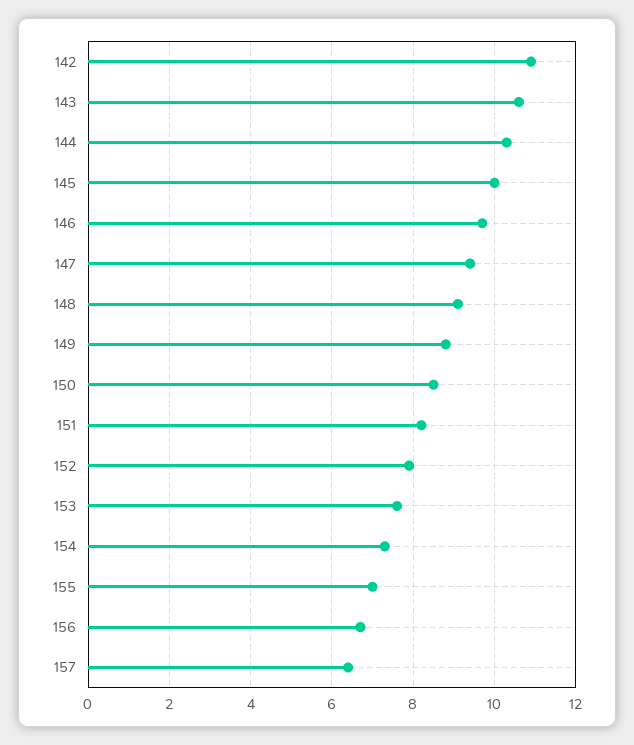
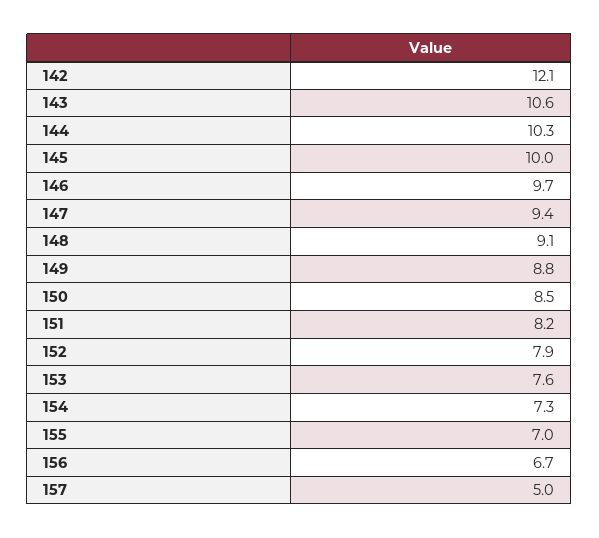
  {
-   "142": 11,
+   "142": 12.1,
    "143": 10.6,
    "144": 10.3,
    "145": 10,
    "146": 9.7,
    "147": 9.4,
    "148": 9.1,
    "149": 8.8,
    "150": 8.5,
    "151": 8.2,
    "152": 7.9,
    "153": 7.6,
    "154": 7.3,
    "155": 7,
    "156": 6.7,
-   "157": 6.5
+   "157": 5
  }

